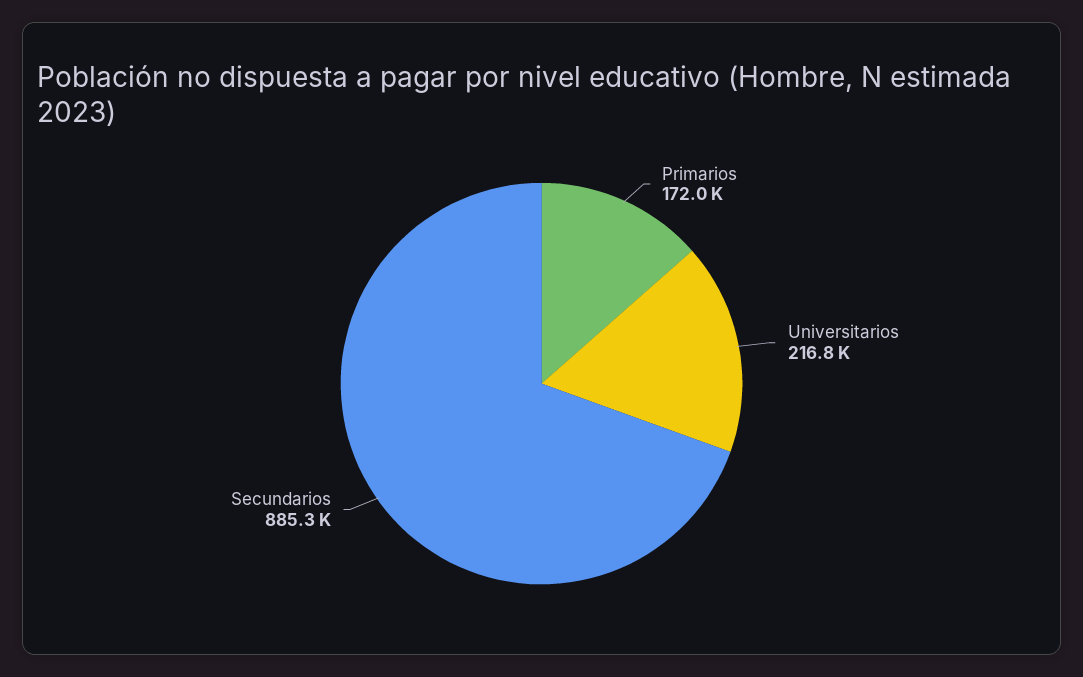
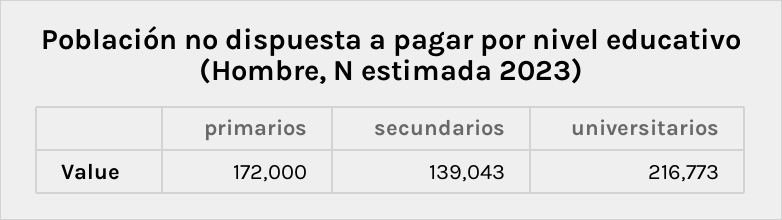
  {
    "Primarios": 172000,
    "Universitarios": 216773,
-   "Secundarios": 885300
+   "Secundarios": 139043
  }

